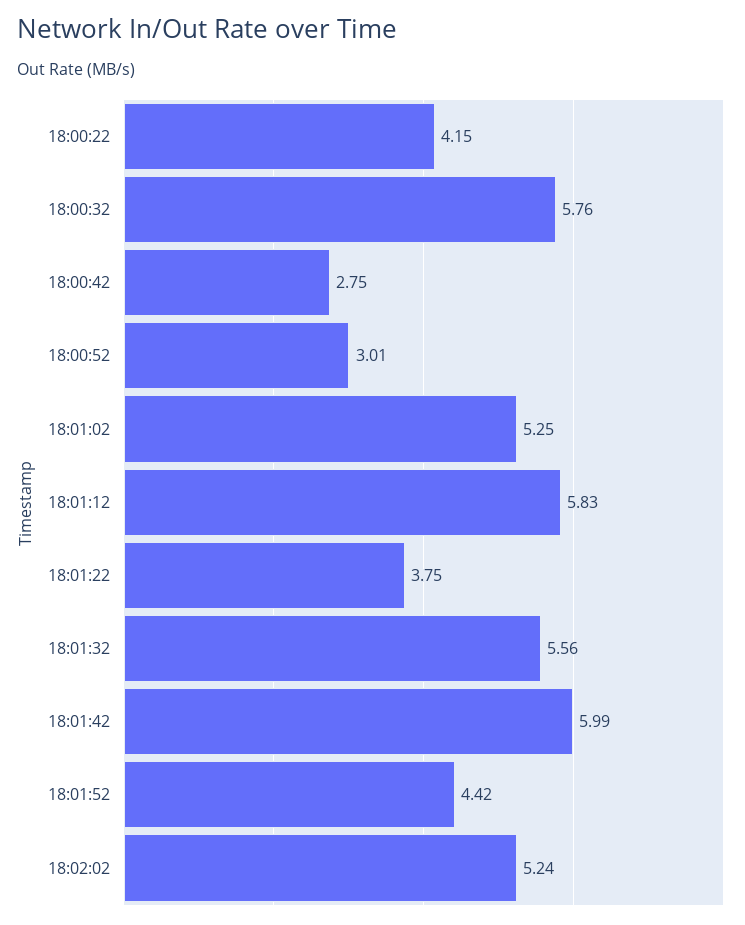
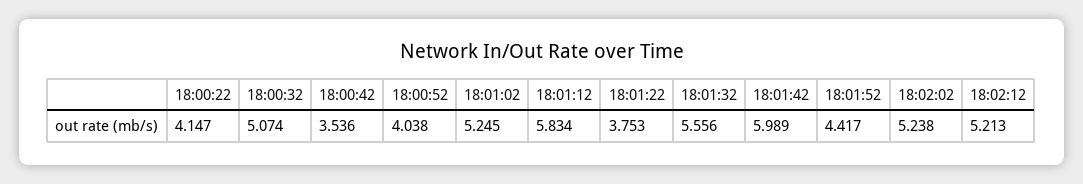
  {
    "18:00:22": 4.147,
-   "18:00:32": 5.76,
+   "18:00:32": 5.074,
-   "18:00:42": 2.75,
+   "18:00:42": 3.536,
-   "18:00:52": 3.01,
+   "18:00:52": 4.038,
    "18:01:02": 5.245,
    "18:01:12": 5.834,
    "18:01:22": 3.753,
    "18:01:32": 5.556,
    "18:01:42": 5.989,
    "18:01:52": 4.417,
-   "18:02:02": 5.238
+   "18:02:02": 5.238,
+   "18:02:12": 5.213
  }

